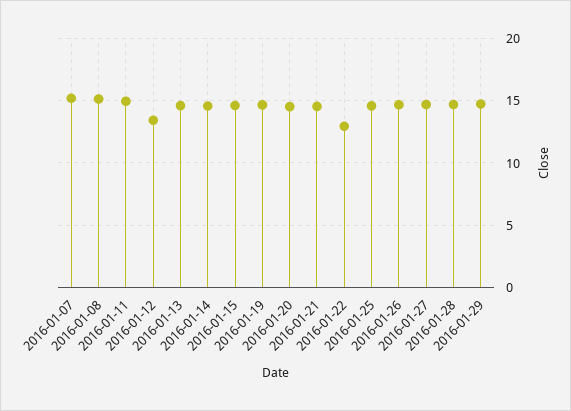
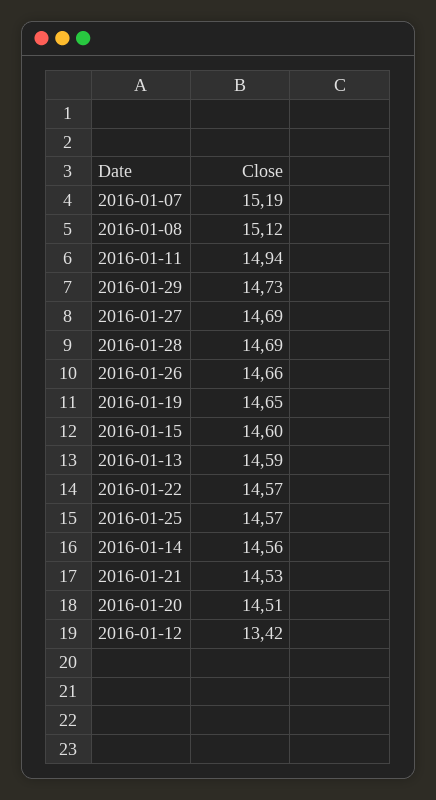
  {
    "2016-01-07": 15.19,
    "2016-01-08": 15.12,
    "2016-01-11": 14.94,
    "2016-01-12": 13.42,
    "2016-01-13": 14.59,
    "2016-01-14": 14.56,
    "2016-01-15": 14.6,
    "2016-01-19": 14.65,
    "2016-01-20": 14.51,
    "2016-01-21": 14.53,
-   "2016-01-22": 13,
+   "2016-01-22": 14.57,
    "2016-01-25": 14.57,
    "2016-01-26": 14.66,
    "2016-01-27": 14.69,
    "2016-01-28": 14.69,
    "2016-01-29": 14.73
  }

